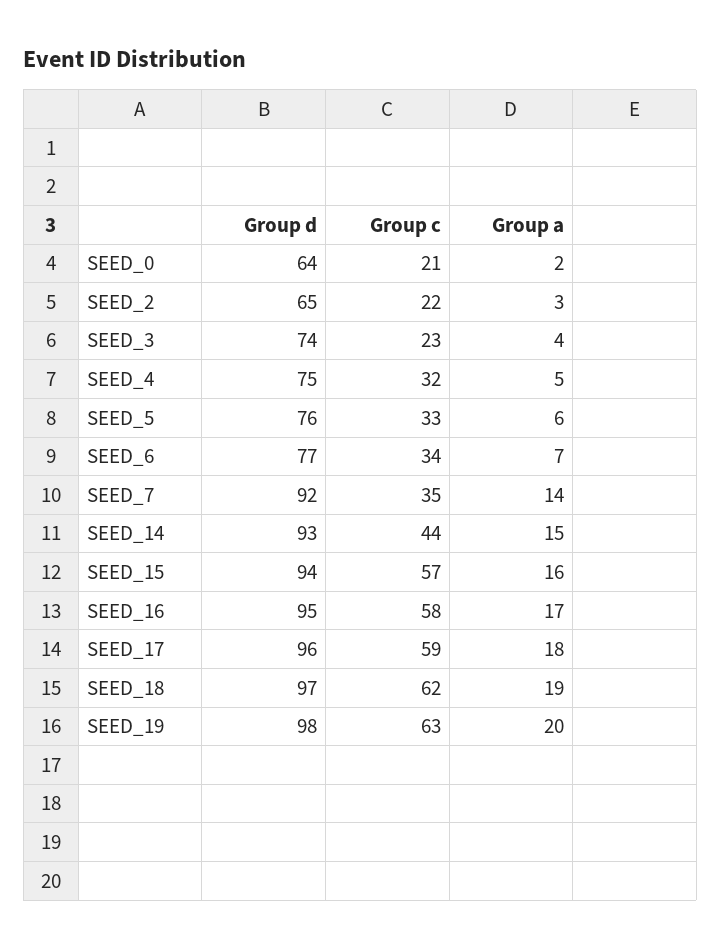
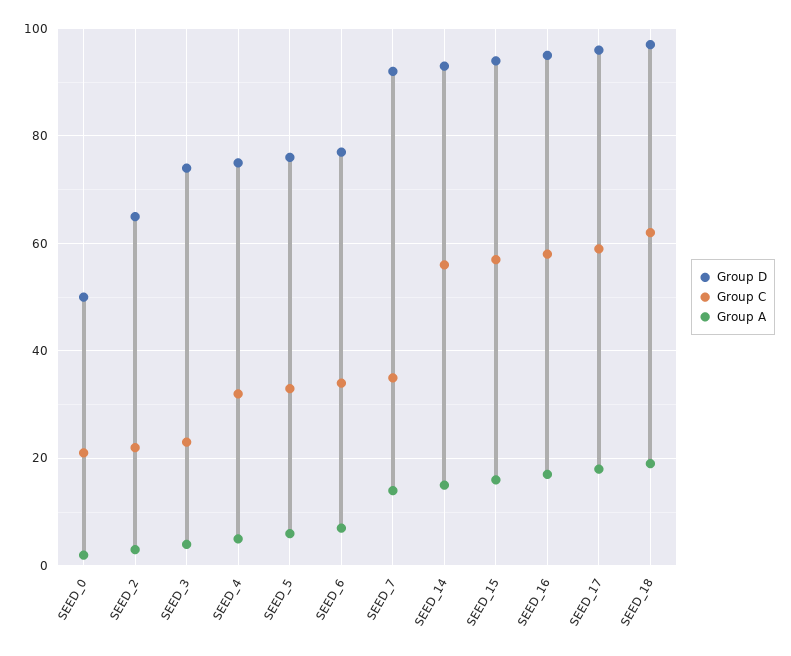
  {
    "Group d": {
-     "SEED_0": 64,
+     "SEED_0": 50,
      "SEED_2": 65,
      "SEED_3": 74,
      "SEED_4": 75,
      "SEED_5": 76,
      "SEED_6": 77,
      "SEED_7": 92,
      "SEED_14": 93,
      "SEED_15": 94,
      "SEED_16": 95,
      "SEED_17": 96,
-     "SEED_18": 97,
+     "SEED_18": 97
-     "SEED_19": 98
    },
    "Group c": {
      "SEED_0": 21,
      "SEED_2": 22,
      "SEED_3": 23,
      "SEED_4": 32,
      "SEED_5": 33,
      "SEED_6": 34,
      "SEED_7": 35,
-     "SEED_14": 44,
+     "SEED_14": 55,
      "SEED_15": 57,
      "SEED_16": 58,
      "SEED_17": 59,
-     "SEED_18": 62,
+     "SEED_18": 62
-     "SEED_19": 63
    },
    "Group a": {
      "SEED_0": 2,
      "SEED_2": 3,
      "SEED_3": 4,
      "SEED_4": 5,
      "SEED_5": 6,
      "SEED_6": 7,
      "SEED_7": 14,
      "SEED_14": 15,
      "SEED_15": 16,
      "SEED_16": 17,
      "SEED_17": 18,
-     "SEED_18": 19,
+     "SEED_18": 19
-     "SEED_19": 20
    }
  }

